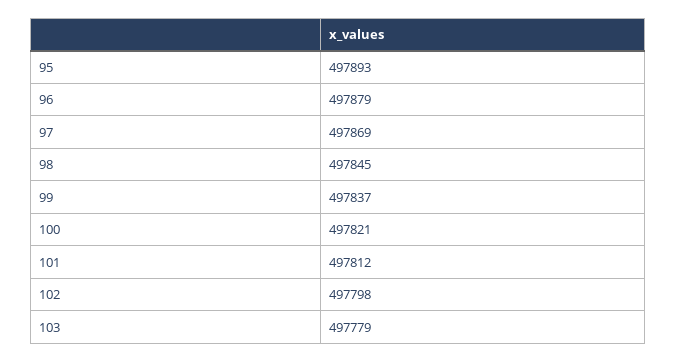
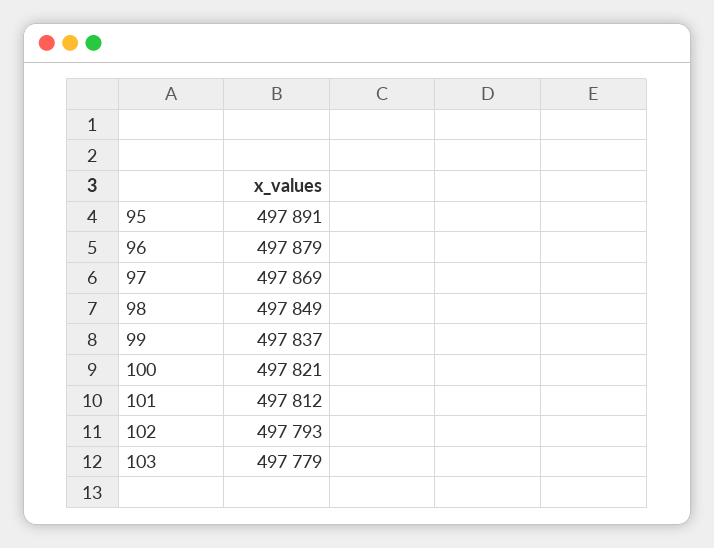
  {
-   "95": 497893,
+   "95": 497891,
    "96": 497879,
    "97": 497869,
-   "98": 497845,
+   "98": 497849,
    "99": 497837,
    "100": 497821,
    "101": 497812,
-   "102": 497798,
+   "102": 497793,
    "103": 497779
  }

